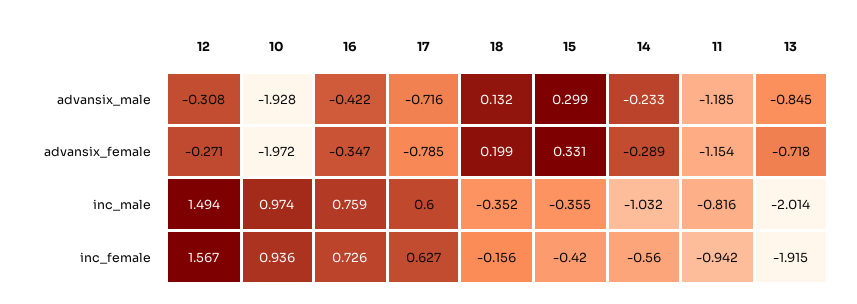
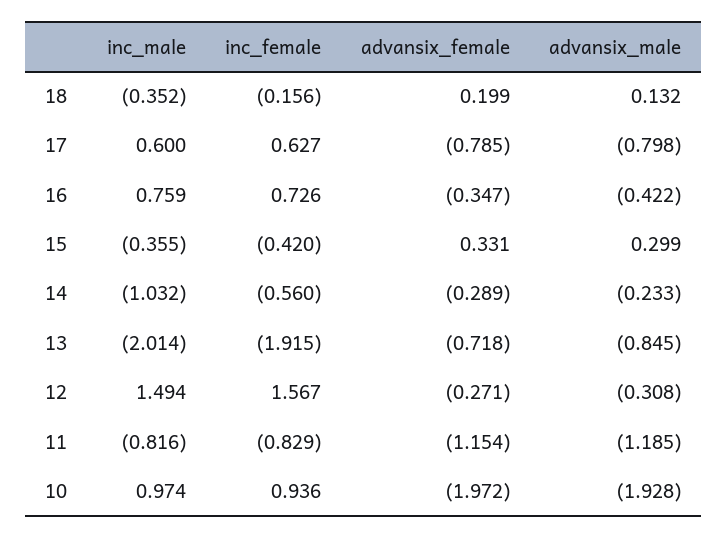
  {
    "12": {
      "advansix_male": -0.308,
      "advansix_female": -0.271,
      "inc_male": 1.494,
      "inc_female": 1.567
    },
    "10": {
      "advansix_male": -1.928,
      "advansix_female": -1.972,
      "inc_male": 0.974,
      "inc_female": 0.936
    },
    "16": {
      "advansix_male": -0.422,
      "advansix_female": -0.347,
      "inc_male": 0.759,
      "inc_female": 0.726
    },
    "17": {
-     "advansix_male": -0.716,
+     "advansix_male": -0.798,
      "advansix_female": -0.785,
      "inc_male": 0.6,
      "inc_female": 0.627
    },
    "18": {
      "advansix_male": 0.132,
      "advansix_female": 0.199,
      "inc_male": -0.352,
      "inc_female": -0.156
    },
    "15": {
      "advansix_male": 0.299,
      "advansix_female": 0.331,
      "inc_male": -0.355,
      "inc_female": -0.42
    },
    "14": {
      "advansix_male": -0.233,
      "advansix_female": -0.289,
      "inc_male": -1.032,
      "inc_female": -0.56
    },
    "11": {
      "advansix_male": -1.185,
      "advansix_female": -1.154,
      "inc_male": -0.816,
-     "inc_female": -0.942
+     "inc_female": -0.829
    },
    "13": {
      "advansix_male": -0.845,
      "advansix_female": -0.718,
      "inc_male": -2.014,
      "inc_female": -1.915
    }
  }

